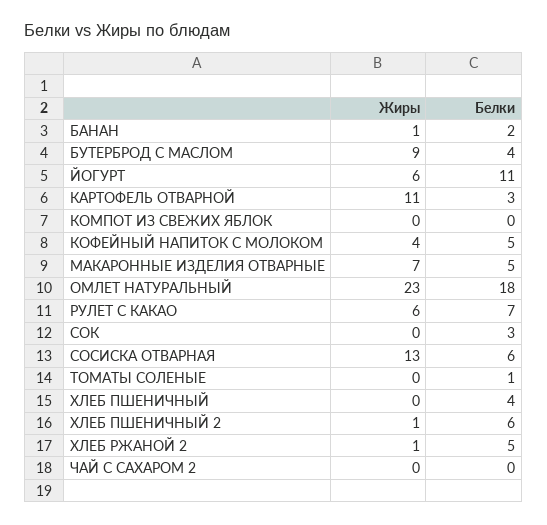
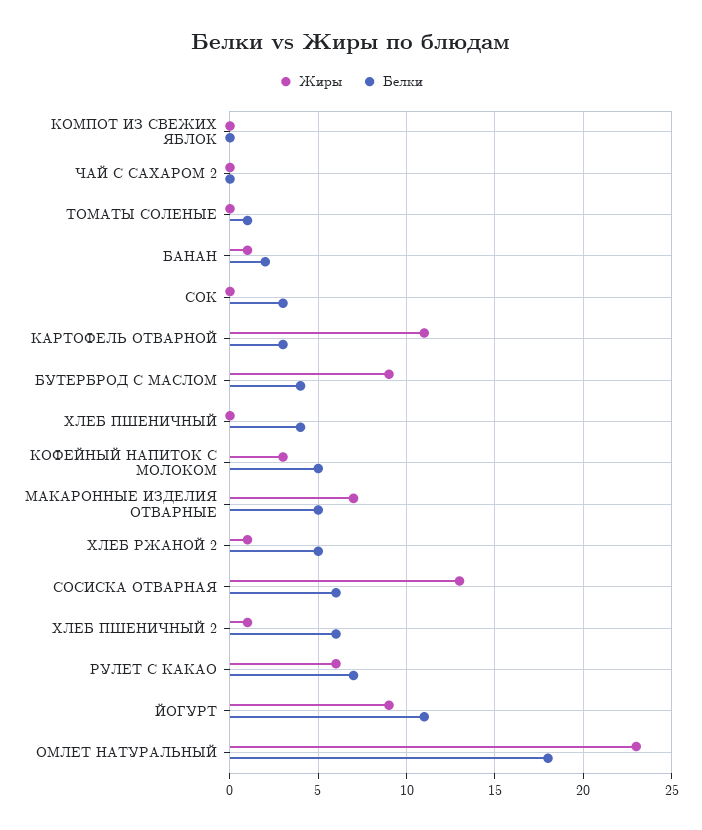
  {
    "Жиры": {
      "БАНАН": 1,
      "БУТЕРБРОД С МАСЛОМ": 9,
-     "ЙОГУРТ": 6,
+     "ЙОГУРТ": 9,
      "КАРТОФЕЛЬ ОТВАРНОЙ": 11,
      "КОМПОТ ИЗ СВЕЖИХ ЯБЛОК": 0,
-     "КОФЕЙНЫЙ НАПИТОК С МОЛОКОМ": 4,
+     "КОФЕЙНЫЙ НАПИТОК С МОЛОКОМ": 3,
      "МАКАРОННЫЕ ИЗДЕЛИЯ ОТВАРНЫЕ": 7,
      "ОМЛЕТ НАТУРАЛЬНЫЙ": 23,
      "РУЛЕТ С КАКАО": 6,
      "СОК": 0,
      "СОСИСКА ОТВАРНАЯ": 13,
      "ТОМАТЫ СОЛЕНЫЕ": 0,
      "ХЛЕБ ПШЕНИЧНЫЙ": 0,
      "ХЛЕБ ПШЕНИЧНЫЙ 2": 1,
      "ХЛЕБ РЖАНОЙ 2": 1,
      "ЧАЙ С САХАРОМ 2": 0
    },
    "Белки": {
      "БАНАН": 2,
      "БУТЕРБРОД С МАСЛОМ": 4,
      "ЙОГУРТ": 11,
      "КАРТОФЕЛЬ ОТВАРНОЙ": 3,
      "КОМПОТ ИЗ СВЕЖИХ ЯБЛОК": 0,
      "КОФЕЙНЫЙ НАПИТОК С МОЛОКОМ": 5,
      "МАКАРОННЫЕ ИЗДЕЛИЯ ОТВАРНЫЕ": 5,
      "ОМЛЕТ НАТУРАЛЬНЫЙ": 18,
      "РУЛЕТ С КАКАО": 7,
      "СОК": 3,
      "СОСИСКА ОТВАРНАЯ": 6,
      "ТОМАТЫ СОЛЕНЫЕ": 1,
      "ХЛЕБ ПШЕНИЧНЫЙ": 4,
      "ХЛЕБ ПШЕНИЧНЫЙ 2": 6,
      "ХЛЕБ РЖАНОЙ 2": 5,
      "ЧАЙ С САХАРОМ 2": 0
    }
  }

